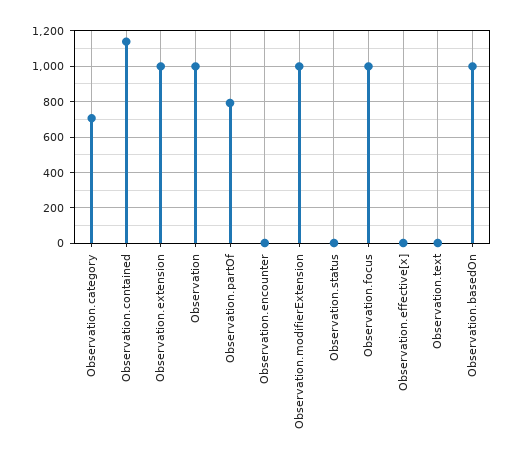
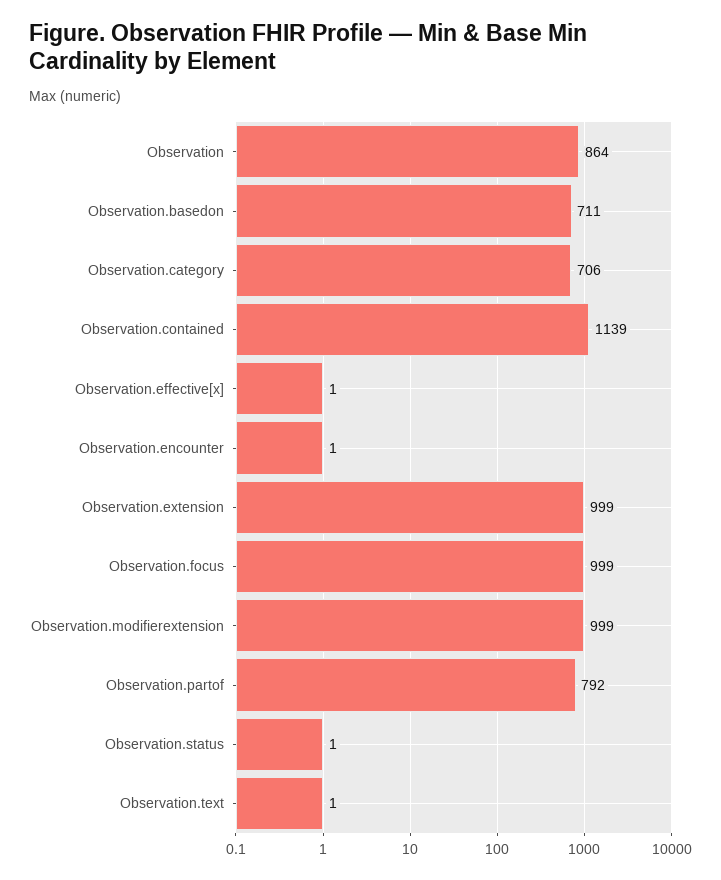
  {
    "Observation.category": 706,
    "Observation.contained": 1139,
    "Observation.extension": 999,
-   "Observation": 1000,
+   "Observation": 864,
    "Observation.partOf": 792,
    "Observation.encounter": 1,
    "Observation.modifierExtension": 999,
    "Observation.status": 1,
    "Observation.focus": 999,
    "Observation.effective[x]": 1,
    "Observation.text": 1,
-   "Observation.basedOn": 1000
+   "Observation.basedOn": 711
  }

